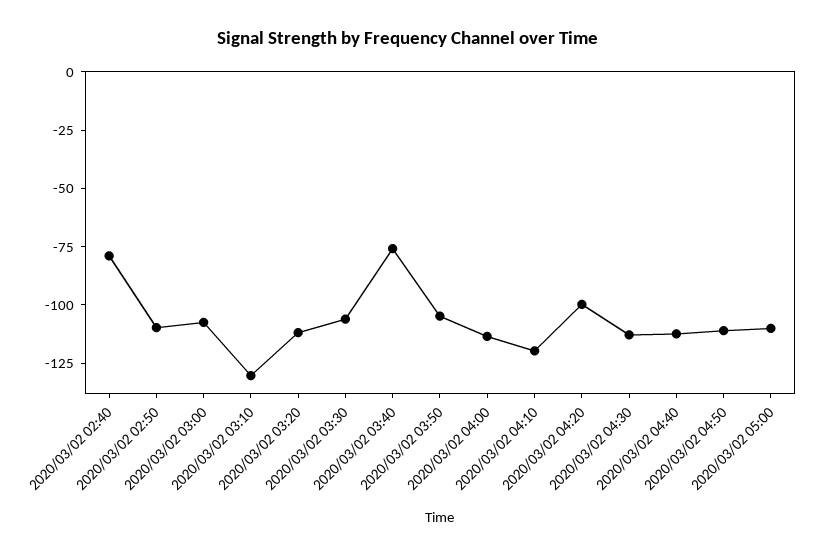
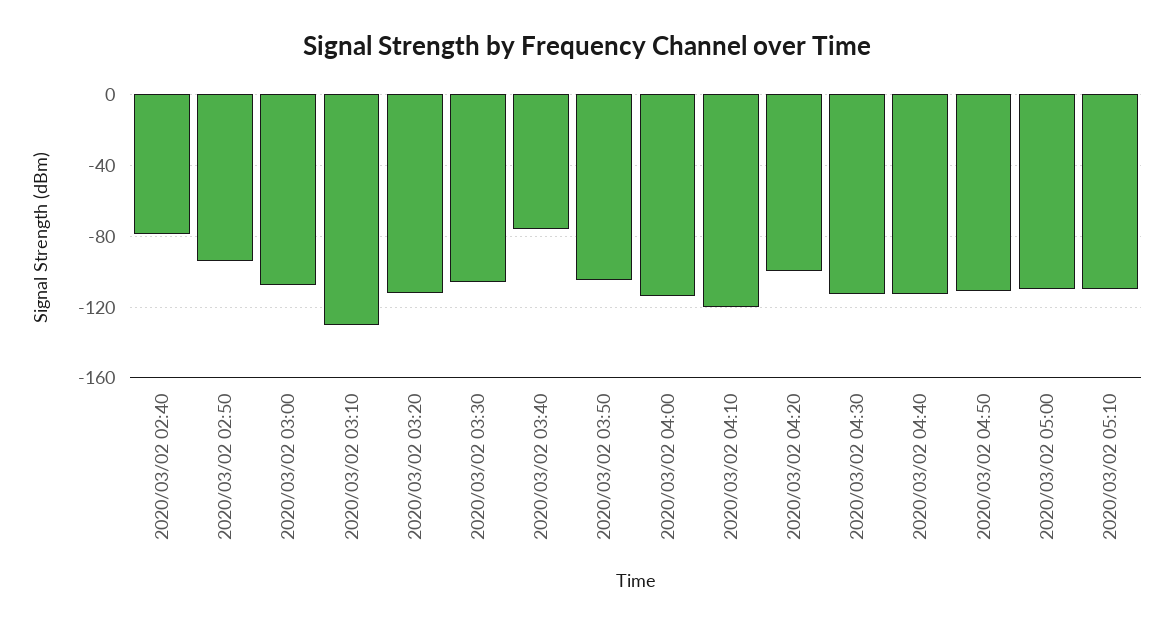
  {
    "2020/03/02 02:40": -80,
-   "2020/03/02 02:50": -110,
+   "2020/03/02 02:50": -95,
    "2020/03/02 03:00": -110,
    "2020/03/02 03:10": -130,
    "2020/03/02 03:20": -110,
    "2020/03/02 03:30": -105,
    "2020/03/02 03:40": -75,
    "2020/03/02 03:50": -105,
    "2020/03/02 04:00": -115,
    "2020/03/02 04:10": -120,
    "2020/03/02 04:20": -100,
    "2020/03/02 04:30": -115,
    "2020/03/02 04:40": -110,
    "2020/03/02 04:50": -110,
-   "2020/03/02 05:00": -110
+   "2020/03/02 05:00": -110,
+   "2020/03/02 05:10": -110
  }

